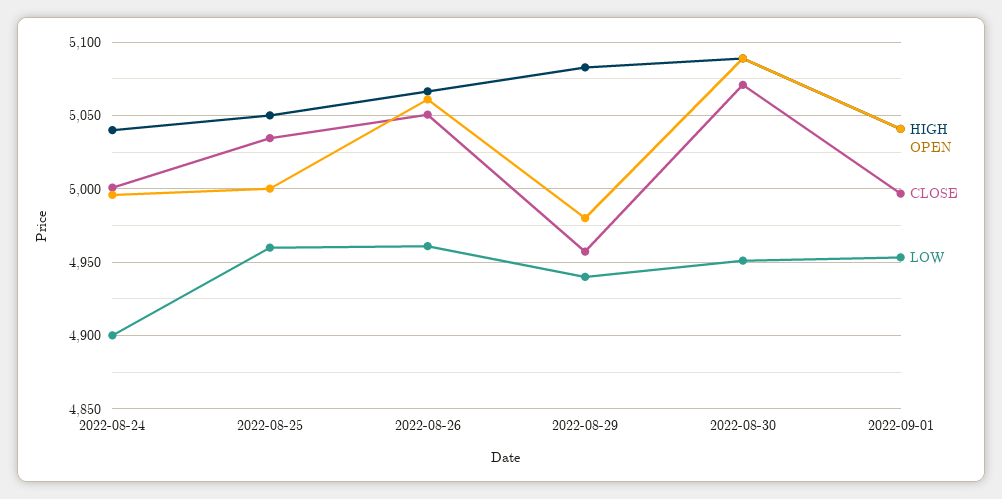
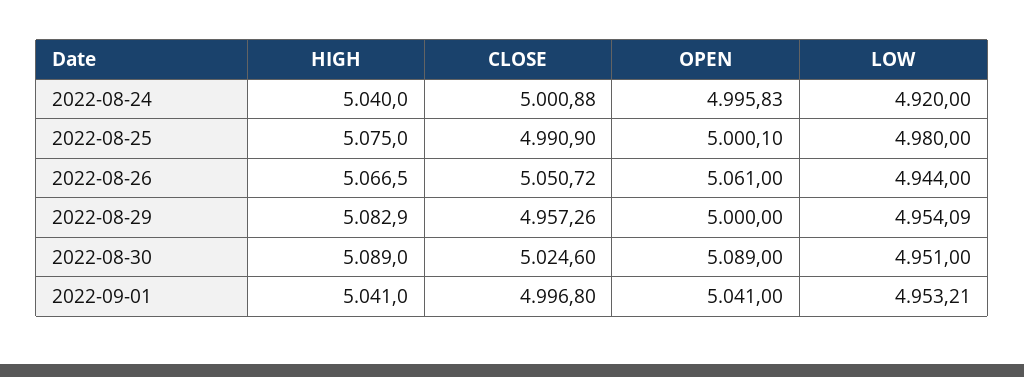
  {
    "HIGH": {
      "2022-08-24": 5040,
-     "2022-08-25": 5050,
+     "2022-08-25": 5075,
      "2022-08-26": 5066.5,
      "2022-08-29": 5082.9,
      "2022-08-30": 5089,
      "2022-09-01": 5041
    },
    "OPEN": {
      "2022-08-24": 4995.83,
      "2022-08-25": 5000.1,
      "2022-08-26": 5061,
-     "2022-08-29": 4980,
+     "2022-08-29": 5000,
      "2022-08-30": 5089,
      "2022-09-01": 5041
    },
    "CLOSE": {
      "2022-08-24": 5000.88,
-     "2022-08-25": 5035,
+     "2022-08-25": 4990.9,
      "2022-08-26": 5050.72,
      "2022-08-29": 4957.26,
-     "2022-08-30": 5070,
+     "2022-08-30": 5024.6,
      "2022-09-01": 4996.8
    },
    "LOW": {
-     "2022-08-24": 4900,
+     "2022-08-24": 4920,
-     "2022-08-25": 4960,
+     "2022-08-25": 4980,
-     "2022-08-26": 4960,
+     "2022-08-26": 4944,
-     "2022-08-29": 4940,
+     "2022-08-29": 4954.09,
      "2022-08-30": 4951,
      "2022-09-01": 4953.21
    }
  }

